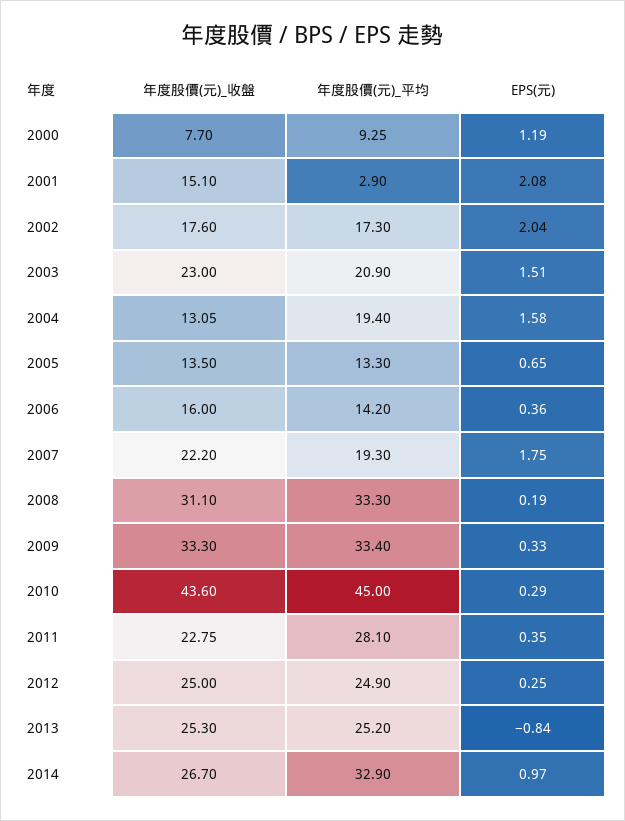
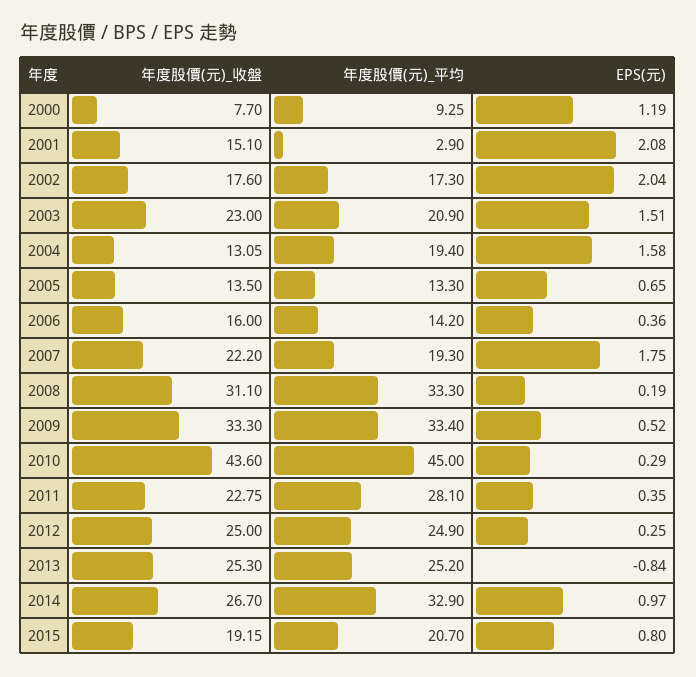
  {
    "年度股價(元)_收盤": {
      "2000": 7.7,
      "2001": 15.1,
      "2002": 17.6,
      "2003": 23,
      "2004": 13.05,
      "2005": 13.5,
      "2006": 16,
      "2007": 22.2,
      "2008": 31.1,
      "2009": 33.3,
      "2010": 43.6,
      "2011": 22.75,
      "2012": 25,
      "2013": 25.3,
-     "2014": 26.7
+     "2014": 26.7,
+     "2015": 19.15
    },
    "年度股價(元)_平均": {
      "2000": 9.25,
      "2001": 2.9,
      "2002": 17.3,
      "2003": 20.9,
      "2004": 19.4,
      "2005": 13.3,
      "2006": 14.2,
      "2007": 19.3,
      "2008": 33.3,
      "2009": 33.4,
      "2010": 45,
      "2011": 28.1,
      "2012": 24.9,
      "2013": 25.2,
-     "2014": 32.9
+     "2014": 32.9,
+     "2015": 20.7
    },
    "EPS(元)": {
      "2000": 1.19,
      "2001": 2.08,
      "2002": 2.04,
      "2003": 1.51,
      "2004": 1.58,
      "2005": 0.65,
      "2006": 0.36,
      "2007": 1.75,
      "2008": 0.19,
-     "2009": 0.33,
+     "2009": 0.52,
      "2010": 0.29,
      "2011": 0.35,
      "2012": 0.25,
      "2013": -0.84,
-     "2014": 0.97
+     "2014": 0.97,
+     "2015": 0.8
    }
  }

